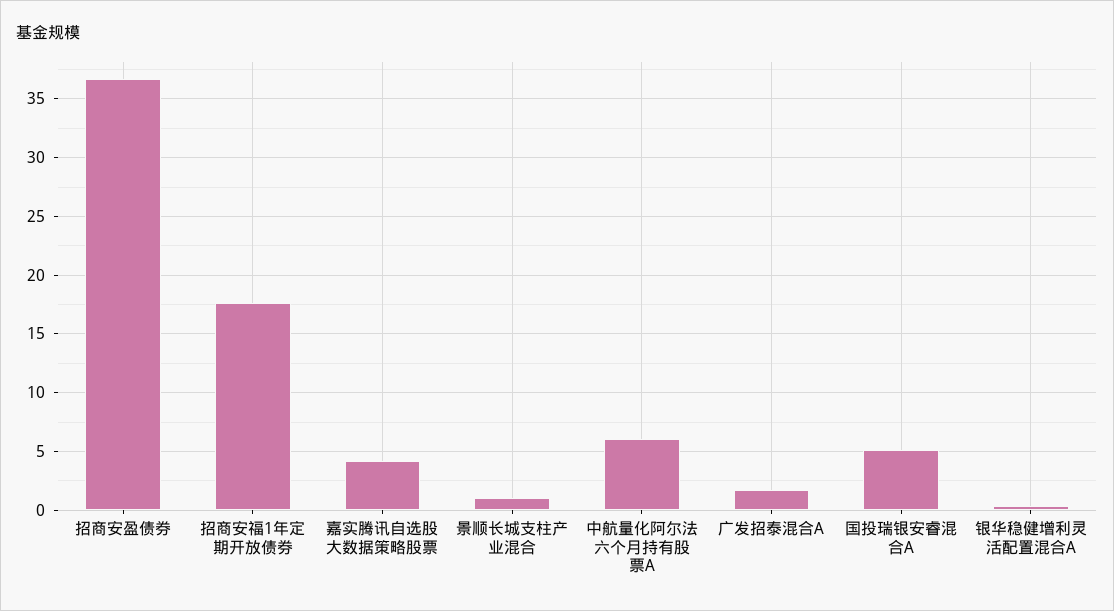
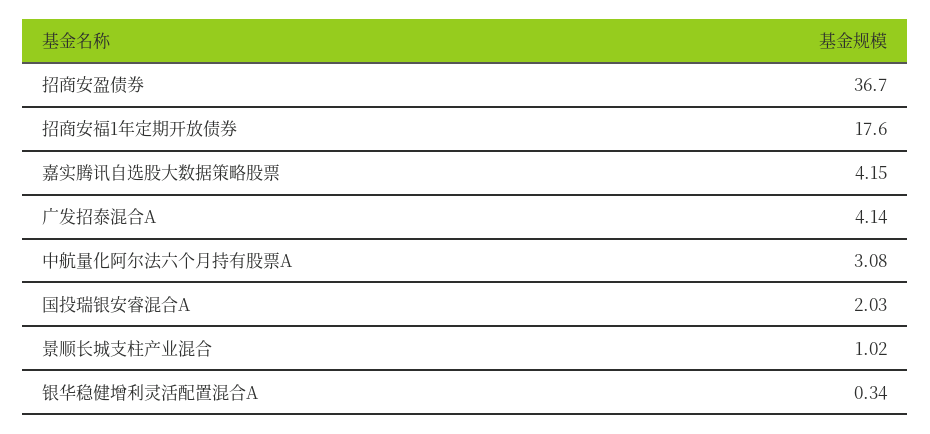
  {
    "招商安盈债券": 36.7,
    "招商安福1年定期开放债券": 17.6,
    "嘉实腾讯自选股大数据策略股票": 4.15,
    "景顺长城支柱产业混合": 1.02,
-   "中航量化阿尔法六个月持有股票A": 6,
+   "中航量化阿尔法六个月持有股票A": 3.08,
-   "广发招泰混合A": 2,
+   "广发招泰混合A": 4.14,
-   "国投瑞银安睿混合A": 5,
+   "国投瑞银安睿混合A": 2.03,
    "银华稳健增利灵活配置混合A": 0.34
  }

